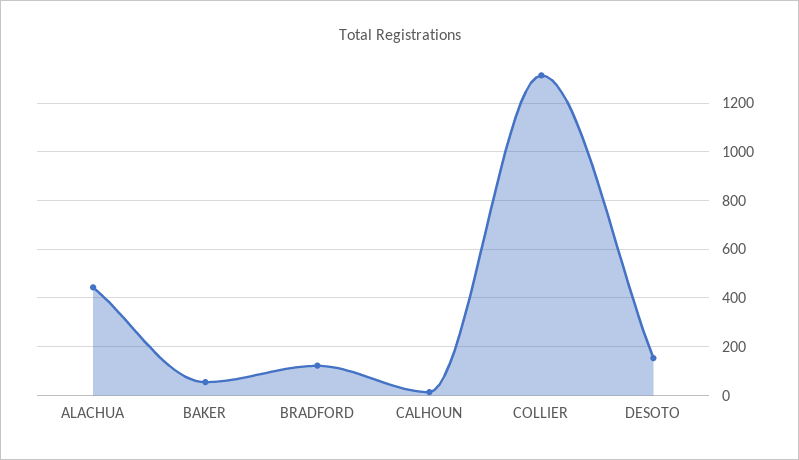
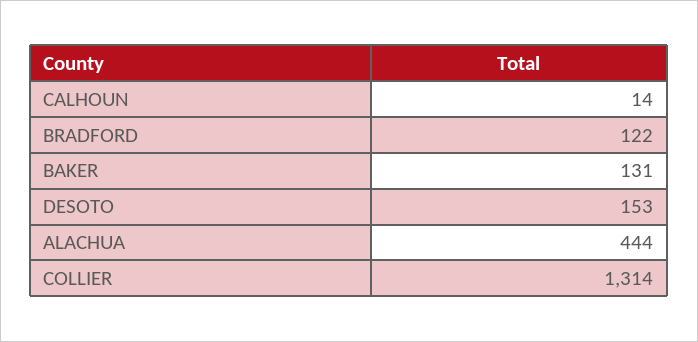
  {
    "ALACHUA": 444,
-   "BAKER": 50,
+   "BAKER": 131,
    "BRADFORD": 122,
    "CALHOUN": 14,
    "COLLIER": 1314,
    "DESOTO": 153
  }

